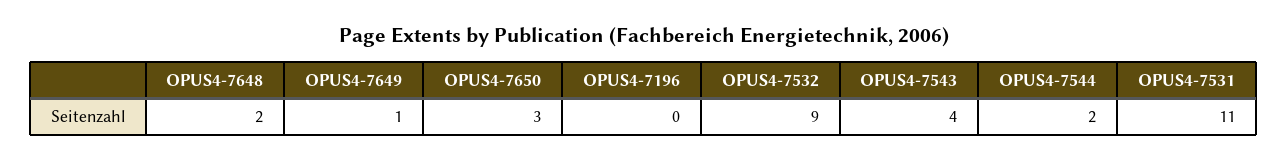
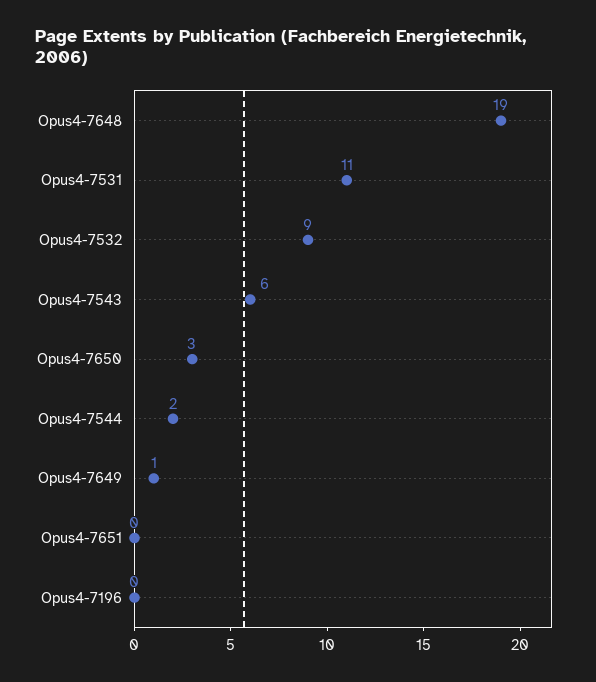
  {
-   "OPUS4-7648": 2,
+   "OPUS4-7648": 19,
    "OPUS4-7649": 1,
    "OPUS4-7650": 3,
    "OPUS4-7196": 0,
    "OPUS4-7532": 9,
-   "OPUS4-7543": 4,
+   "OPUS4-7543": 6,
    "OPUS4-7544": 2,
-   "OPUS4-7531": 11
+   "OPUS4-7531": 11,
+   "Opus4-7651": 0
  }

